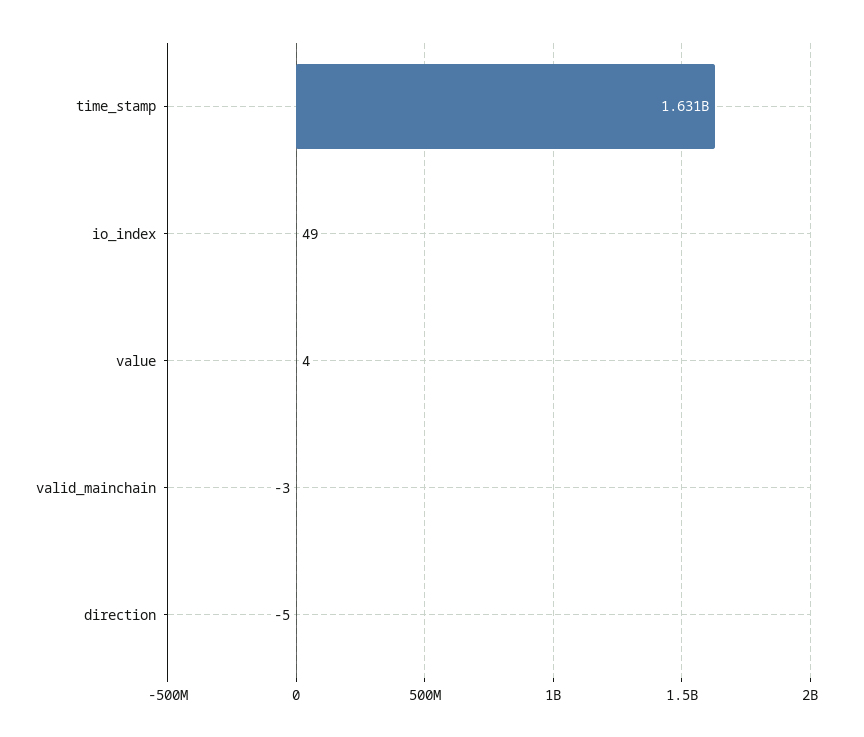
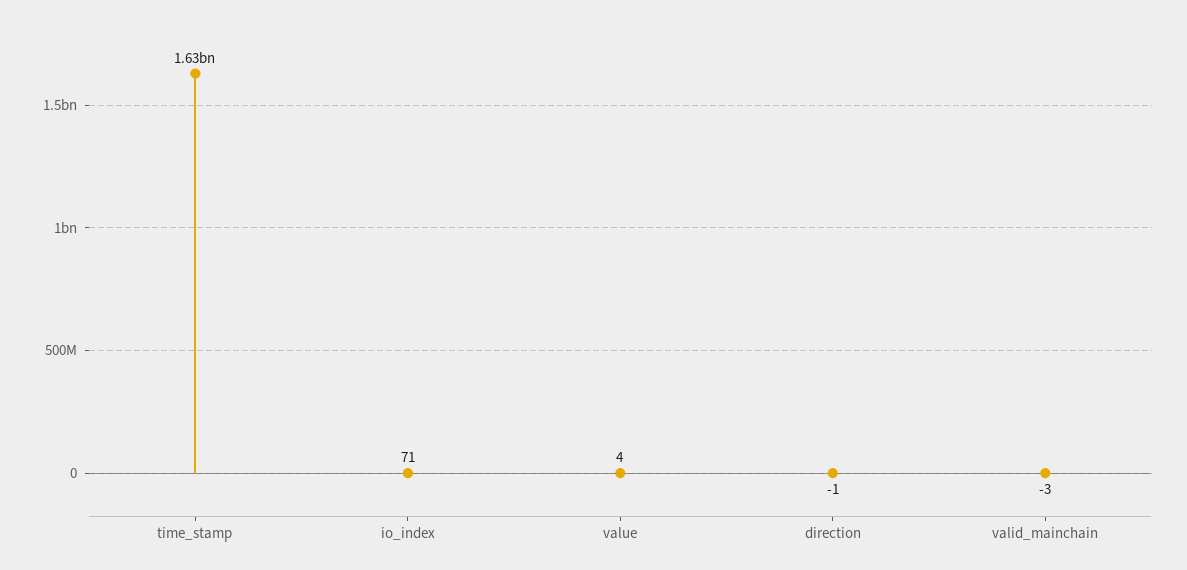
  {
    "time_stamp": 1631000000,
-   "io_index": 49,
+   "io_index": 71,
    "value": 4,
    "valid_mainchain": -3,
-   "direction": -5
+   "direction": -1
  }

